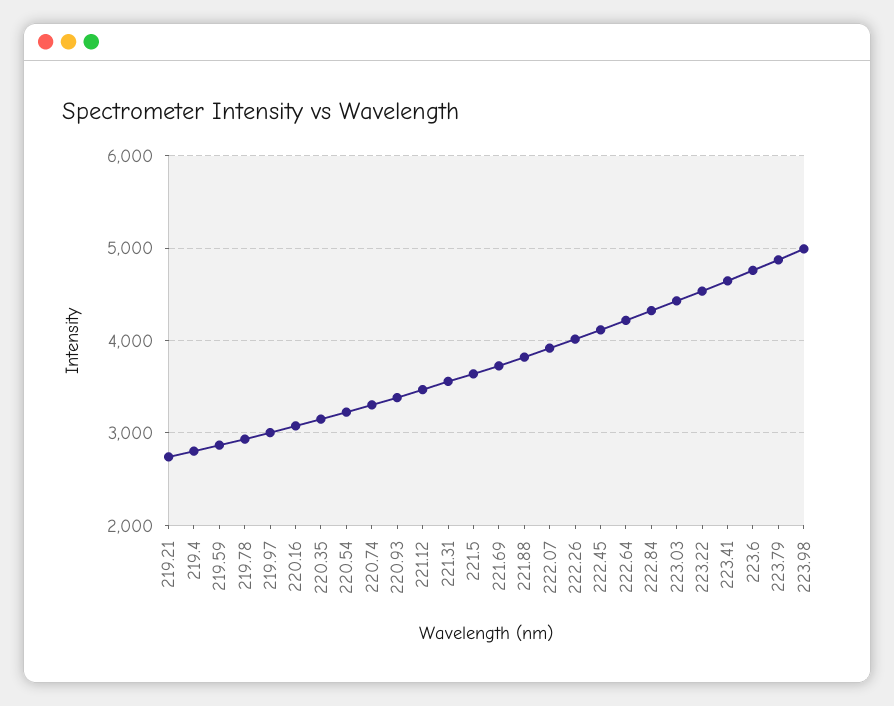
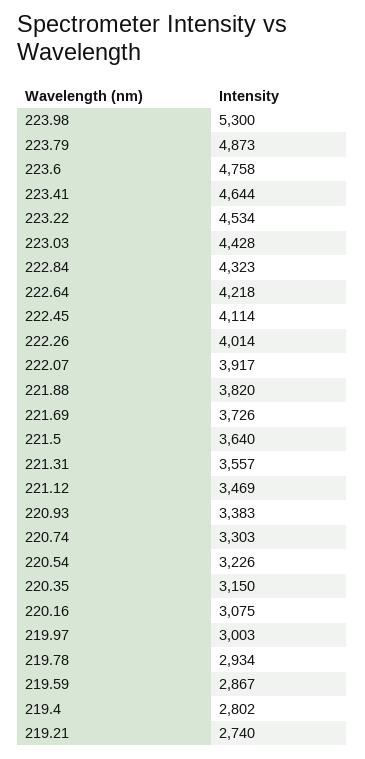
  {
    "219.21": 2740,
    "219.4": 2802,
    "219.59": 2867,
    "219.78": 2934,
    "219.97": 3003,
    "220.16": 3075,
    "220.35": 3150,
    "220.54": 3226,
    "220.74": 3303,
    "220.93": 3383,
    "221.12": 3469,
    "221.31": 3557,
    "221.5": 3640,
    "221.69": 3726,
    "221.88": 3820,
    "222.07": 3917,
    "222.26": 4014,
    "222.45": 4114,
    "222.64": 4218,
    "222.84": 4323,
    "223.03": 4428,
    "223.22": 4534,
    "223.41": 4644,
    "223.6": 4758,
    "223.79": 4873,
-   "223.98": 5000
+   "223.98": 5300
  }

